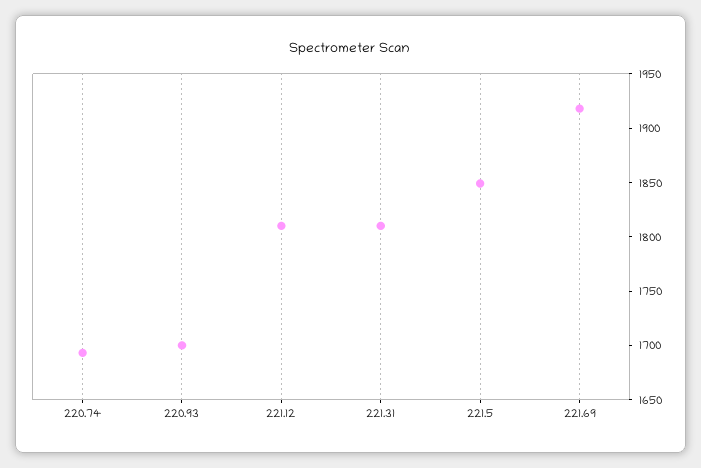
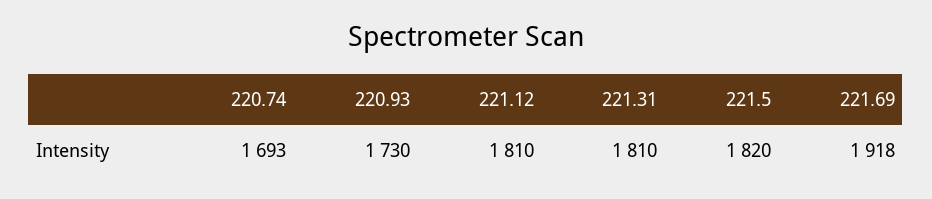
  {
    "220.74": 1693,
-   "220.93": 1700,
+   "220.93": 1730,
    "221.12": 1810,
    "221.31": 1810,
-   "221.5": 1850,
+   "221.5": 1820,
    "221.69": 1918
  }

